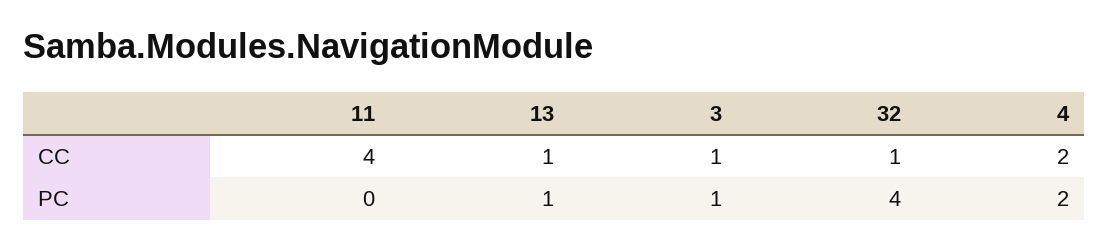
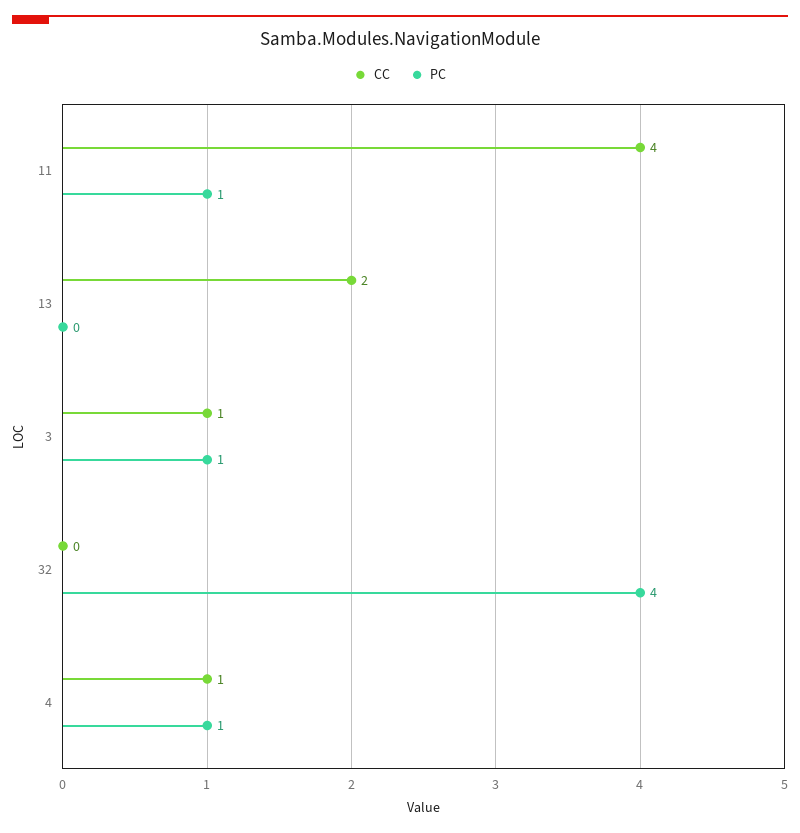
  {
    "CC": {
      "11": 4,
-     "13": 1,
+     "13": 2,
      "3": 1,
-     "32": 1,
+     "32": 0,
-     "4": 2
+     "4": 1
    },
    "PC": {
-     "11": 0,
+     "11": 1,
-     "13": 1,
+     "13": 0,
      "3": 1,
      "32": 4,
-     "4": 2
+     "4": 1
    }
  }

